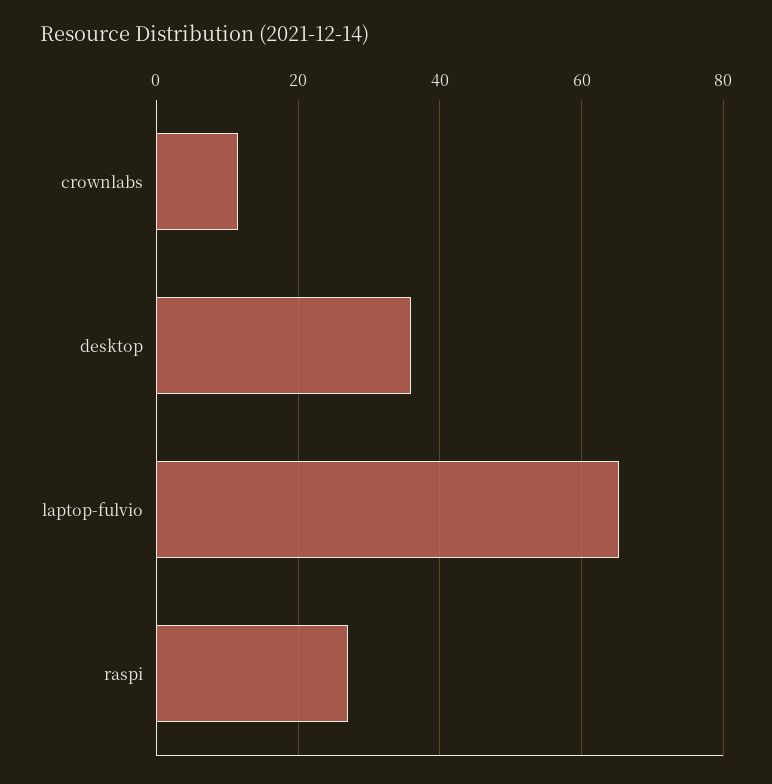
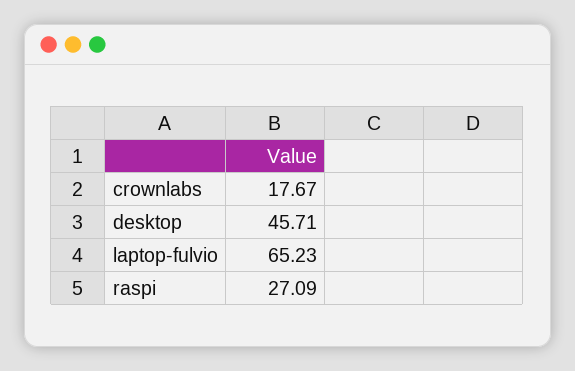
  {
-   "crownlabs": 12,
+   "crownlabs": 17.67,
-   "desktop": 36,
+   "desktop": 45.71,
    "laptop-fulvio": 65.23,
    "raspi": 27.09
  }

